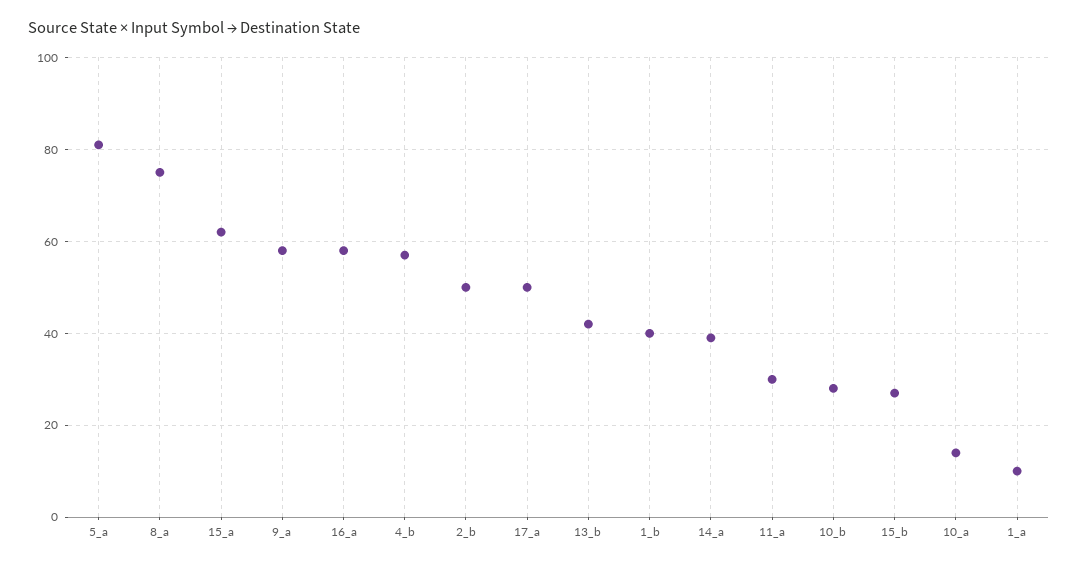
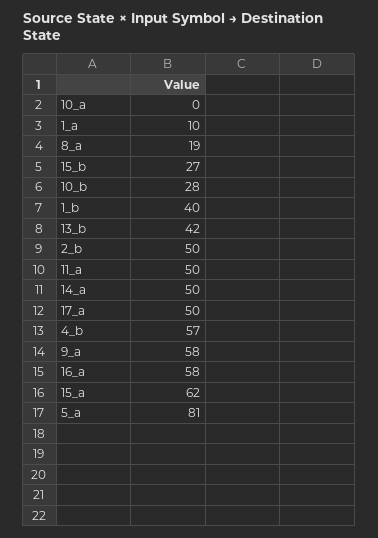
  {
    "5_a": 81,
-   "8_a": 75,
+   "8_a": 19,
    "15_a": 62,
    "9_a": 58,
    "16_a": 58,
    "4_b": 57,
    "2_b": 50,
    "17_a": 50,
    "13_b": 42,
    "1_b": 40,
-   "14_a": 40,
+   "14_a": 50,
-   "11_a": 30,
+   "11_a": 50,
    "10_b": 28,
    "15_b": 27,
-   "10_a": 15,
+   "10_a": 0,
    "1_a": 10
  }

